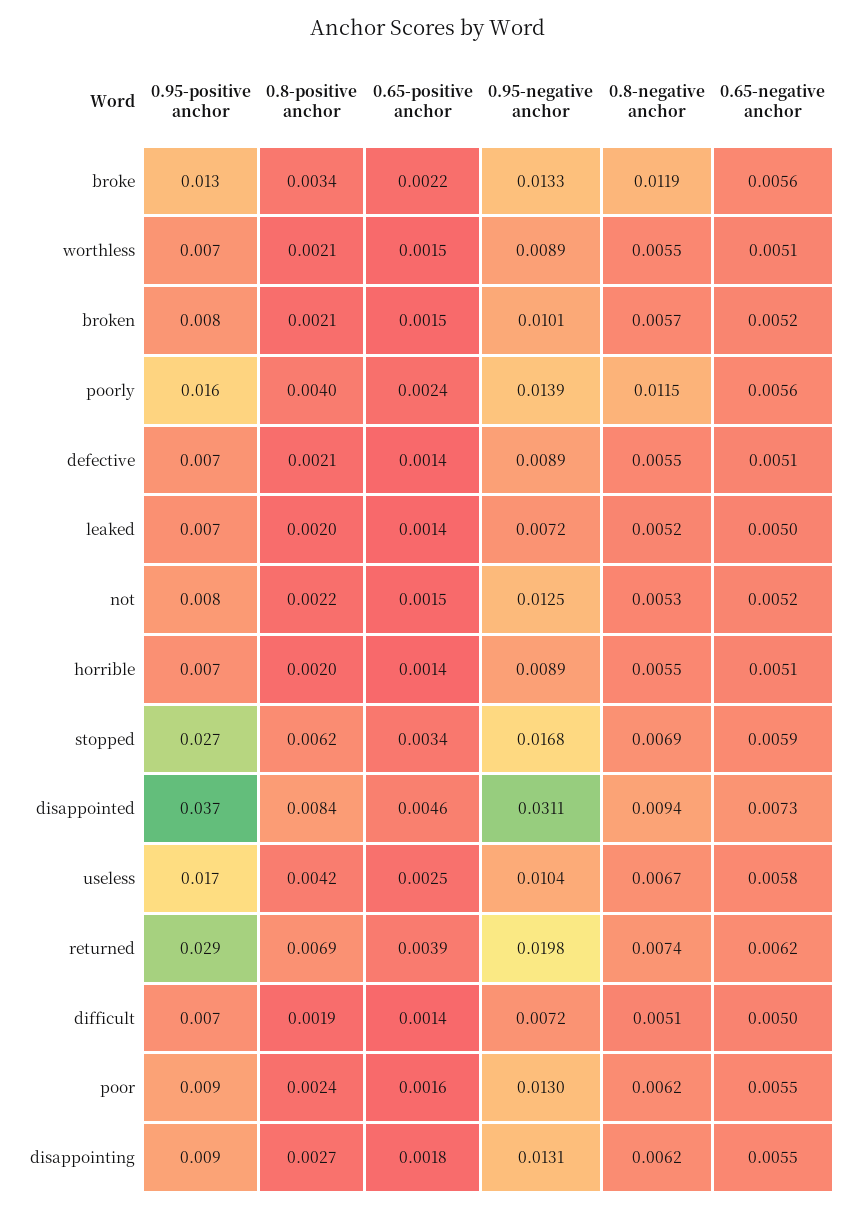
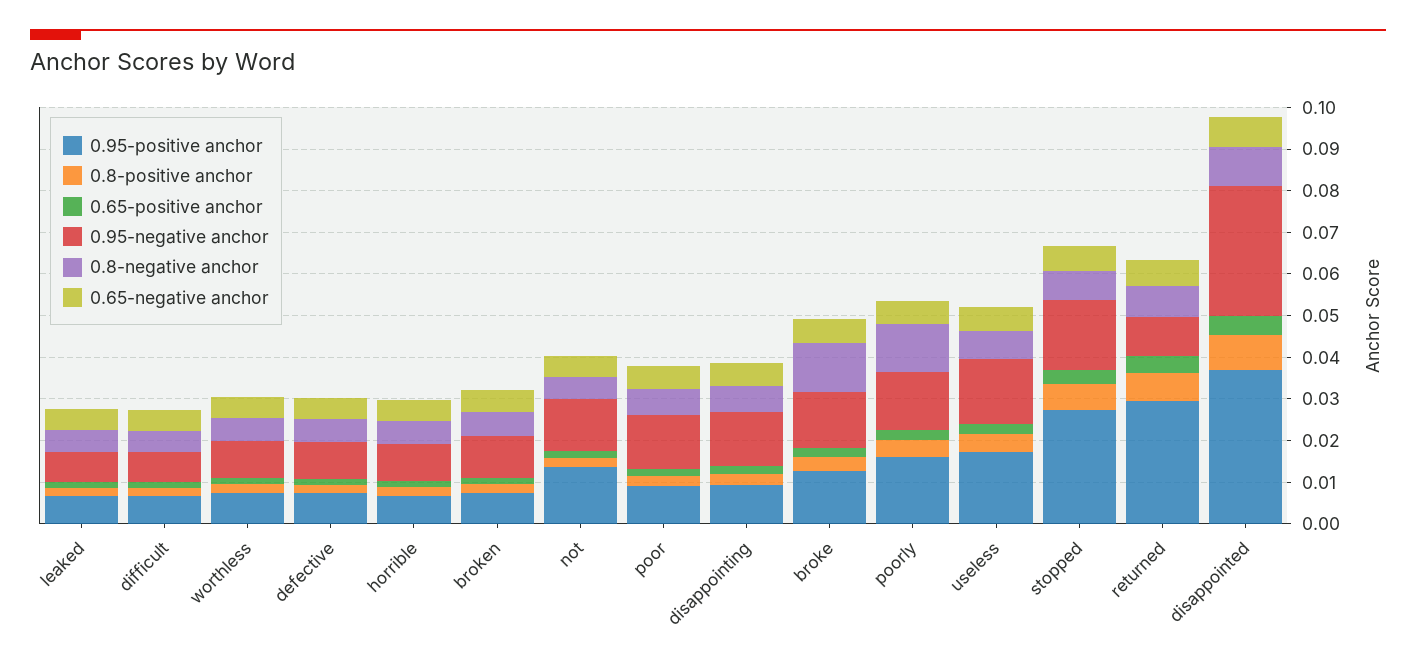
  {
    "0.95-positive anchor": {
      "broke": 0.013,
      "worthless": 0.007,
      "broken": 0.008,
      "poorly": 0.016,
      "defective": 0.007,
      "leaked": 0.007,
-     "not": 0.008,
+     "not": 0.014,
      "horrible": 0.007,
      "stopped": 0.027,
      "disappointed": 0.037,
      "useless": 0.017,
      "returned": 0.029,
      "difficult": 0.007,
      "poor": 0.009,
      "disappointing": 0.009
    },
    "0.8-positive anchor": {
      "broke": 0.0034,
      "worthless": 0.0021,
      "broken": 0.0021,
      "poorly": 0.004,
      "defective": 0.0021,
      "leaked": 0.002,
      "not": 0.0022,
      "horrible": 0.002,
      "stopped": 0.0062,
      "disappointed": 0.0084,
      "useless": 0.0042,
      "returned": 0.0069,
      "difficult": 0.0019,
      "poor": 0.0024,
      "disappointing": 0.0027
    },
    "0.65-positive anchor": {
      "broke": 0.0022,
      "worthless": 0.0015,
      "broken": 0.0015,
      "poorly": 0.0024,
      "defective": 0.0014,
      "leaked": 0.0014,
      "not": 0.0015,
      "horrible": 0.0014,
      "stopped": 0.0034,
      "disappointed": 0.0046,
      "useless": 0.0025,
      "returned": 0.0039,
      "difficult": 0.0014,
      "poor": 0.0016,
      "disappointing": 0.0018
    },
    "0.95-negative anchor": {
      "broke": 0.0133,
      "worthless": 0.0089,
      "broken": 0.0101,
      "poorly": 0.0139,
      "defective": 0.0089,
      "leaked": 0.0072,
      "not": 0.0125,
      "horrible": 0.0089,
      "stopped": 0.0168,
      "disappointed": 0.0311,
-     "useless": 0.0104,
+     "useless": 0.016,
-     "returned": 0.0198,
+     "returned": 0.01,
      "difficult": 0.0072,
      "poor": 0.013,
      "disappointing": 0.0131
    },
    "0.8-negative anchor": {
      "broke": 0.0119,
      "worthless": 0.0055,
      "broken": 0.0057,
      "poorly": 0.0115,
      "defective": 0.0055,
      "leaked": 0.0052,
      "not": 0.0053,
      "horrible": 0.0055,
      "stopped": 0.0069,
      "disappointed": 0.0094,
      "useless": 0.0067,
      "returned": 0.0074,
      "difficult": 0.0051,
      "poor": 0.0062,
      "disappointing": 0.0062
    },
    "0.65-negative anchor": {
      "broke": 0.0056,
      "worthless": 0.0051,
      "broken": 0.0052,
      "poorly": 0.0056,
      "defective": 0.0051,
      "leaked": 0.005,
      "not": 0.0052,
      "horrible": 0.0051,
      "stopped": 0.0059,
      "disappointed": 0.0073,
      "useless": 0.0058,
      "returned": 0.0062,
      "difficult": 0.005,
      "poor": 0.0055,
      "disappointing": 0.0055
    }
  }

